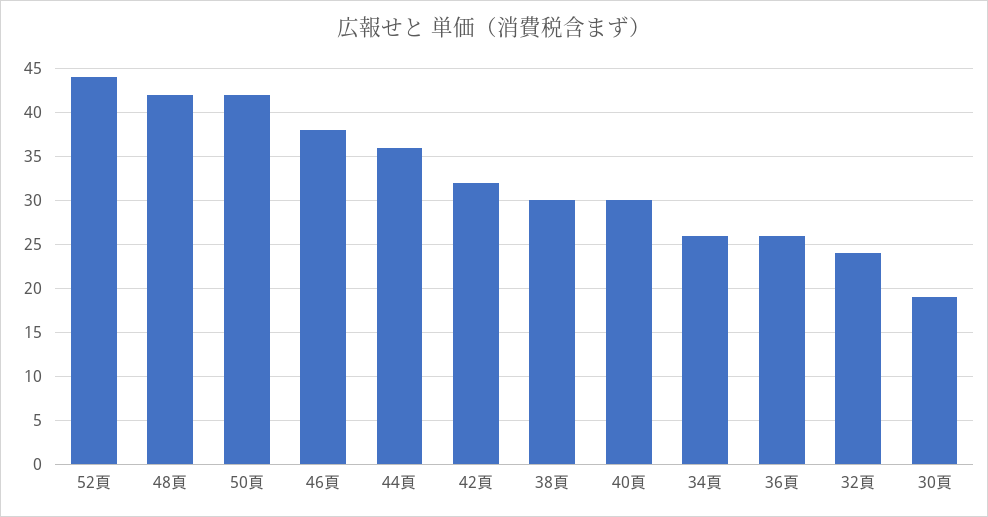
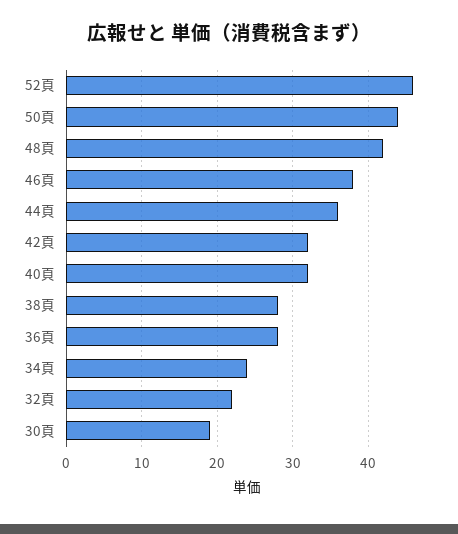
  {
-   "52頁": 44,
+   "52頁": 46,
    "48頁": 42,
-   "50頁": 42,
+   "50頁": 44,
    "46頁": 38,
    "44頁": 36,
    "42頁": 32,
-   "38頁": 30,
+   "38頁": 28,
-   "40頁": 30,
+   "40頁": 32,
-   "34頁": 26,
+   "34頁": 24,
-   "36頁": 26,
+   "36頁": 28,
-   "32頁": 24,
+   "32頁": 22,
    "30頁": 19
  }

